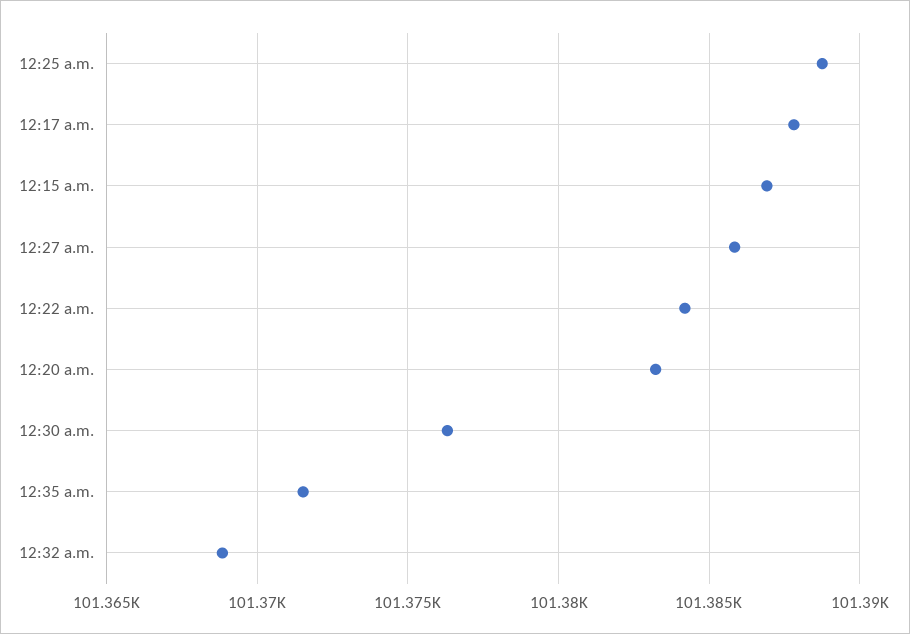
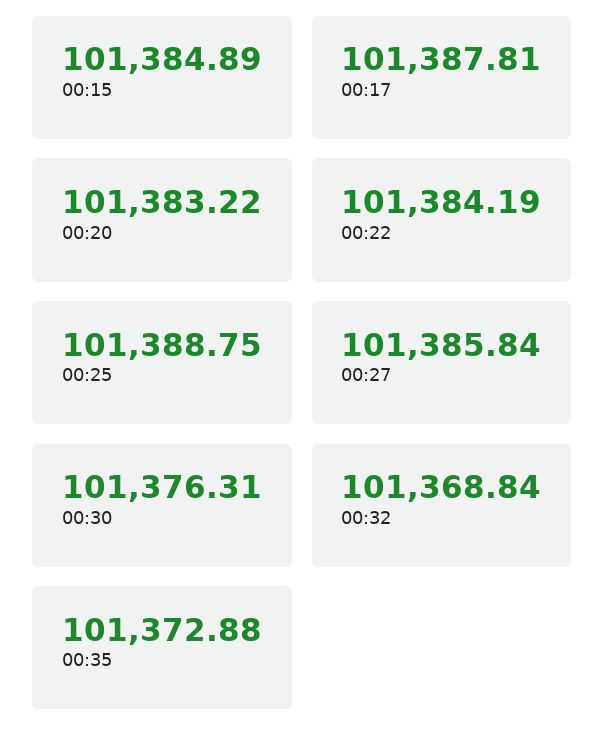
  {
    "12:25 a.m.": 101388.75,
    "12:17 a.m.": 101387.81,
-   "12:15 a.m.": 101387,
+   "12:15 a.m.": 101384.89,
    "12:27 a.m.": 101385.84,
    "12:22 a.m.": 101384.19,
    "12:20 a.m.": 101383.22,
    "12:30 a.m.": 101376.31,
-   "12:35 a.m.": 101371.5,
+   "12:35 a.m.": 101372.88,
    "12:32 a.m.": 101368.84
  }

